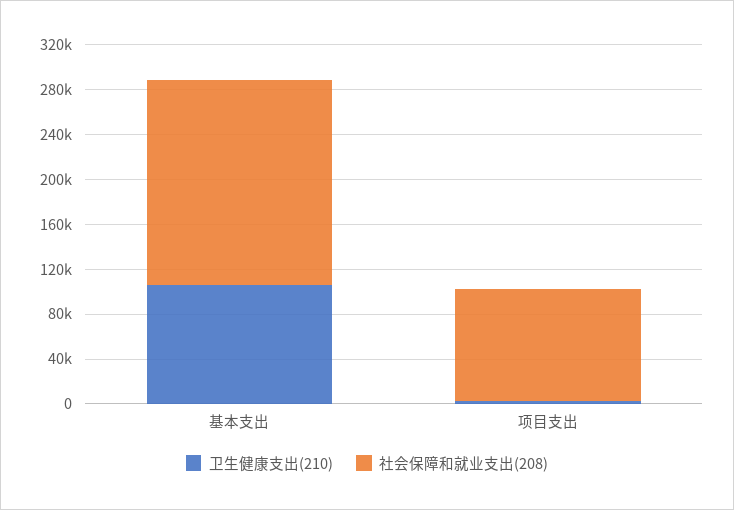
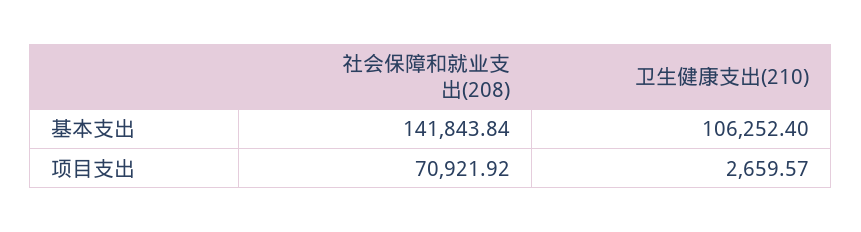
  {
    "卫生健康支出(210)": {
      "基本支出": 106252.4,
      "项目支出": 2659.57
    },
    "社会保障和就业支出(208)": {
-     "基本支出": 180000,
+     "基本支出": 141843.84,
-     "项目支出": 100000
+     "项目支出": 70921.92
    }
  }

